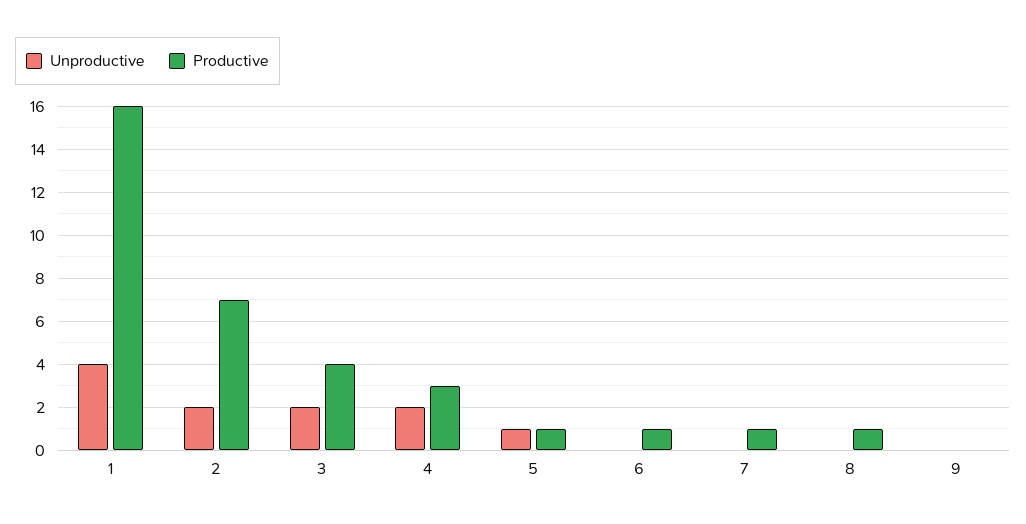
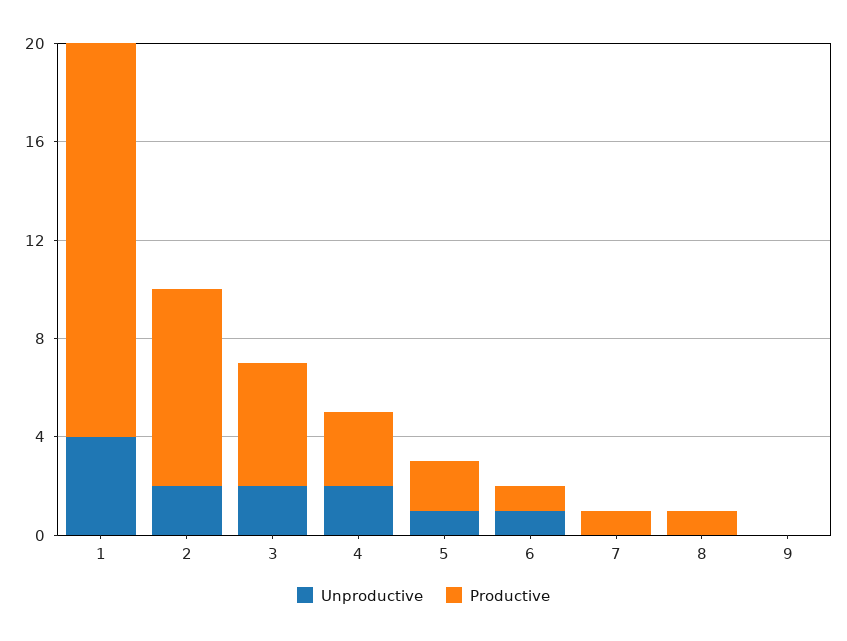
  {
    "Unproductive": {
      "1": 4,
      "2": 2,
      "3": 2,
      "4": 2,
      "5": 1,
-     "6": 0,
+     "6": 1,
      "7": 0,
      "8": 0,
      "9": 0
    },
    "Productive": {
      "1": 16,
-     "2": 7,
+     "2": 8,
-     "3": 4,
+     "3": 5,
      "4": 3,
-     "5": 1,
+     "5": 2,
      "6": 1,
      "7": 1,
      "8": 1,
      "9": 0
    }
  }

